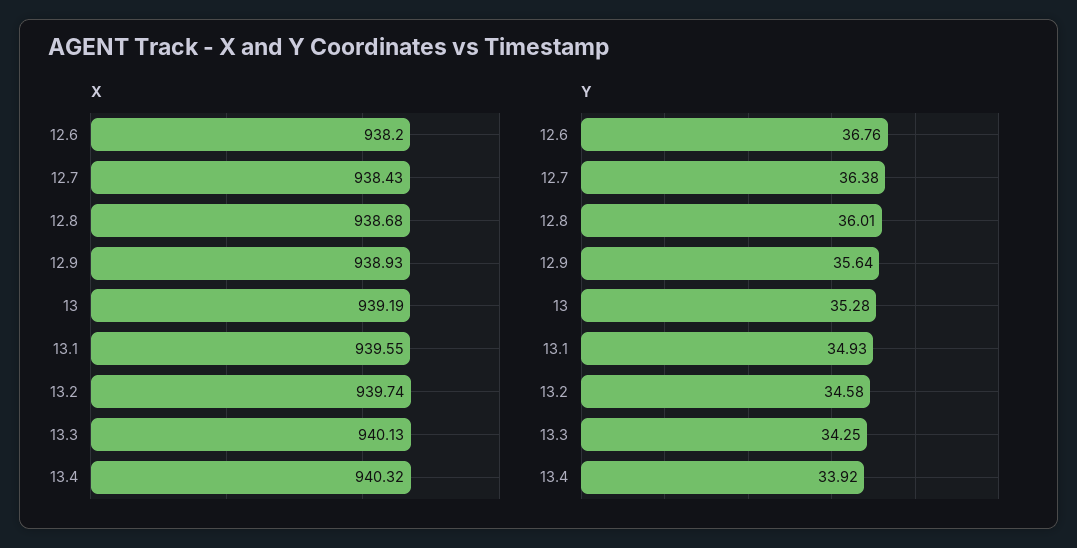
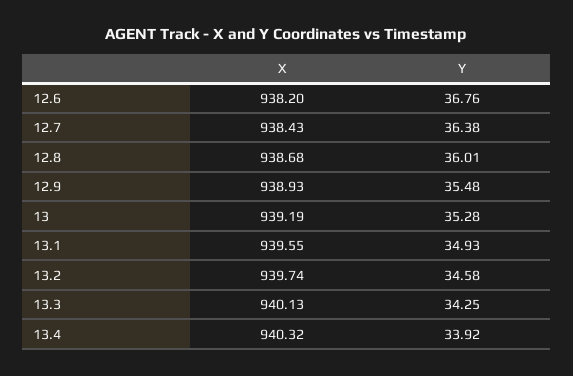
  {
    "X": {
      "12.6": 938.2,
      "12.7": 938.43,
      "12.8": 938.68,
      "12.9": 938.93,
      "13": 939.19,
      "13.1": 939.55,
      "13.2": 939.74,
      "13.3": 940.13,
      "13.4": 940.32
    },
    "Y": {
      "12.6": 36.76,
      "12.7": 36.38,
      "12.8": 36.01,
-     "12.9": 35.64,
+     "12.9": 35.48,
      "13": 35.28,
      "13.1": 34.93,
      "13.2": 34.58,
      "13.3": 34.25,
      "13.4": 33.92
    }
  }

